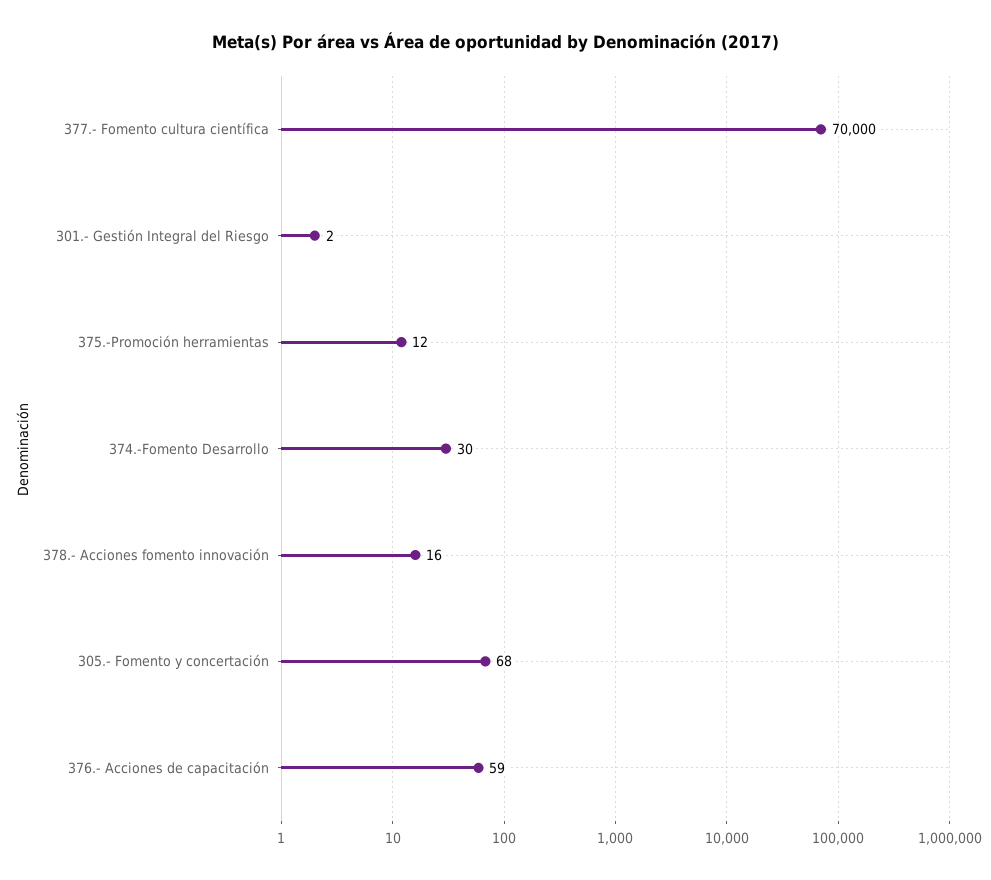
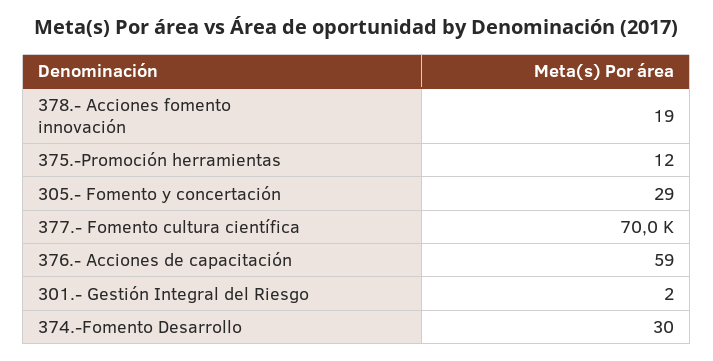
  {
    "377.- Fomento cultura científica": 70000,
    "301.- Gestión Integral del Riesgo": 2,
    "375.-Promoción herramientas": 12,
    "374.-Fomento Desarrollo": 30,
-   "378.- Acciones fomento innovación": 16,
+   "378.- Acciones fomento innovación": 19,
-   "305.- Fomento y concertación": 68,
+   "305.- Fomento y concertación": 29,
    "376.- Acciones de capacitación": 59
  }

